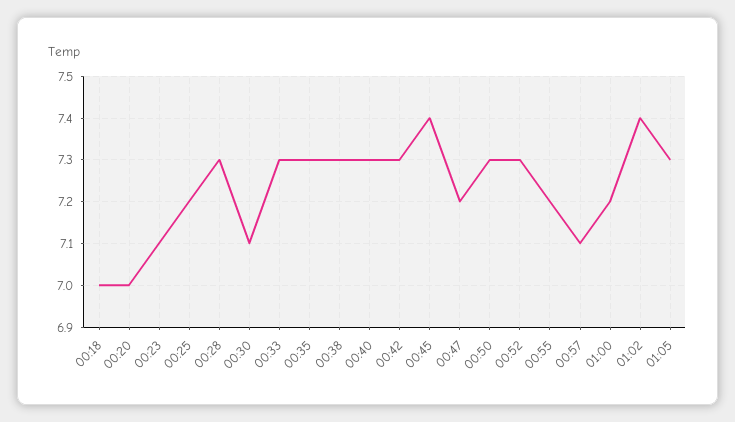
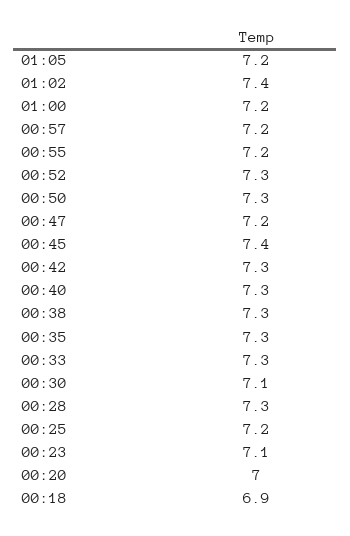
  {
-   "00:18": 7,
+   "00:18": 6.9,
    "00:20": 7,
    "00:23": 7.1,
    "00:25": 7.2,
    "00:28": 7.3,
    "00:30": 7.1,
    "00:33": 7.3,
    "00:35": 7.3,
    "00:38": 7.3,
    "00:40": 7.3,
    "00:42": 7.3,
    "00:45": 7.4,
    "00:47": 7.2,
    "00:50": 7.3,
    "00:52": 7.3,
    "00:55": 7.2,
-   "00:57": 7.1,
+   "00:57": 7.2,
    "01:00": 7.2,
    "01:02": 7.4,
-   "01:05": 7.3
+   "01:05": 7.2
  }

